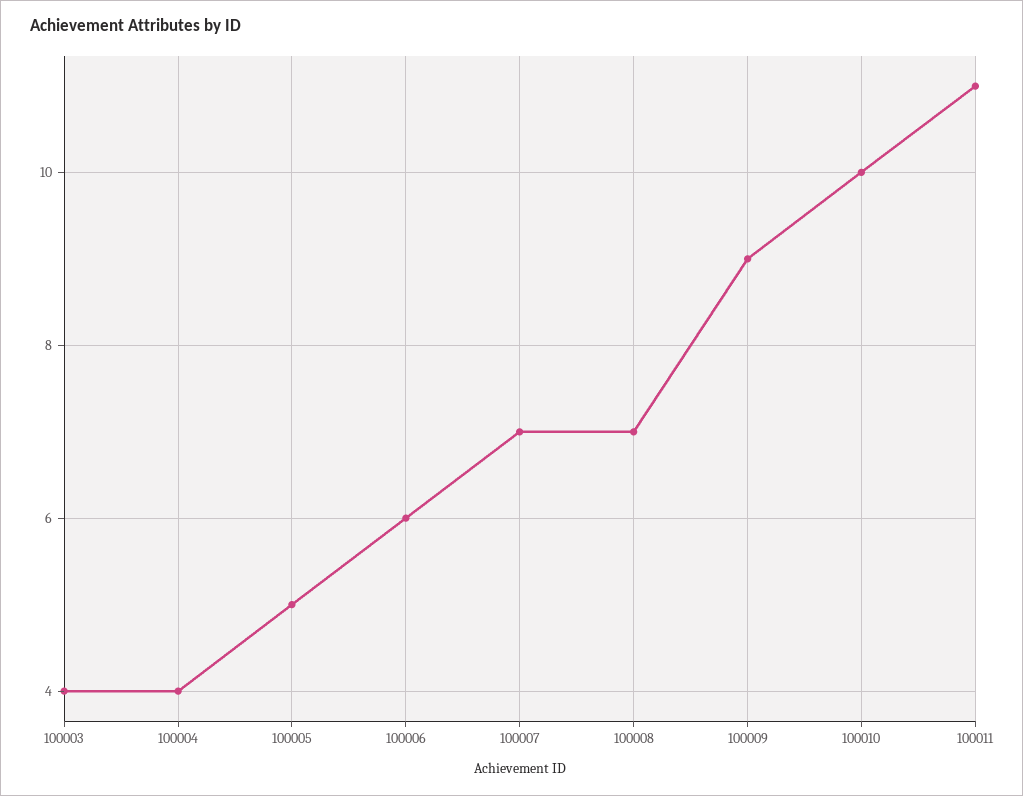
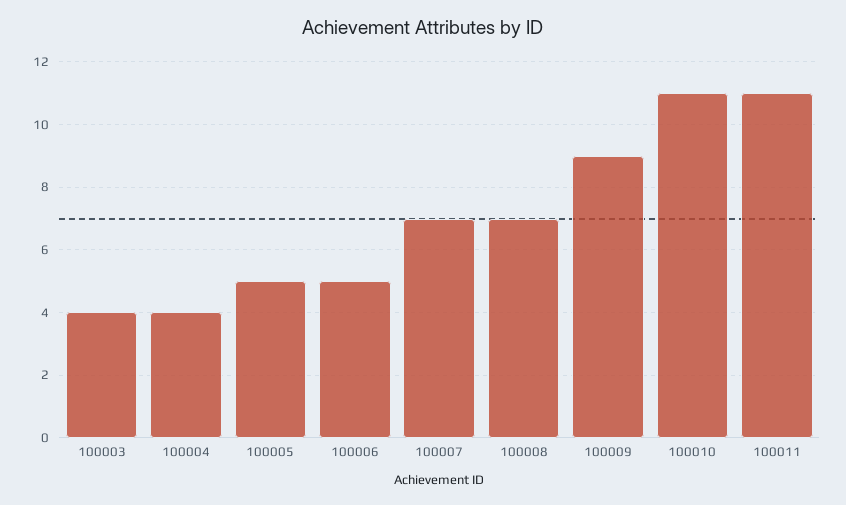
  {
    "100003": 4,
    "100004": 4,
    "100005": 5,
-   "100006": 6,
+   "100006": 5,
    "100007": 7,
    "100008": 7,
    "100009": 9,
-   "100010": 10,
+   "100010": 11,
    "100011": 11
  }

